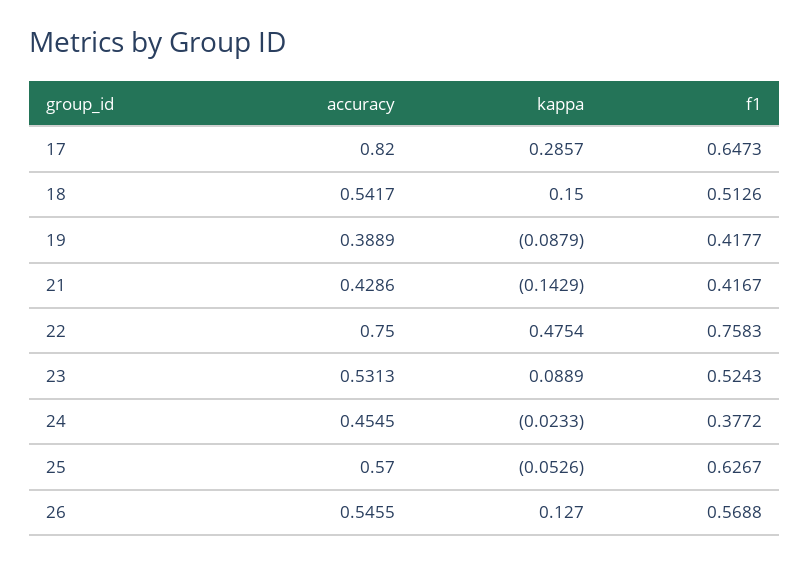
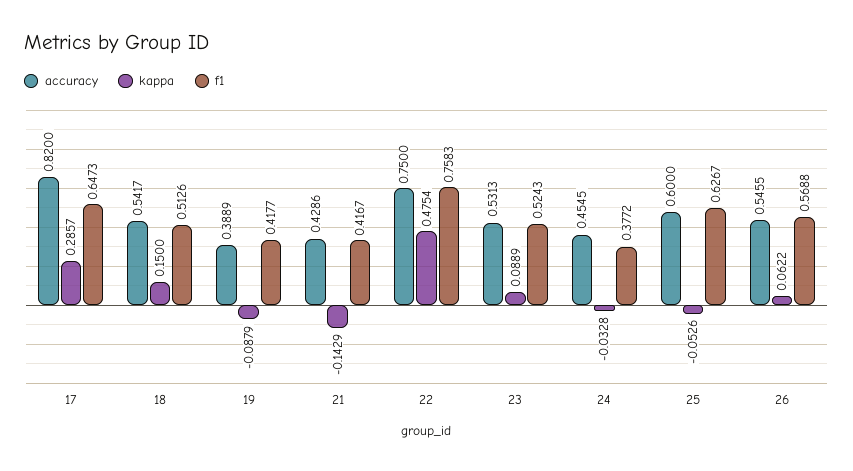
  {
    "accuracy": {
      "17": 0.82,
      "18": 0.5417,
      "19": 0.3889,
      "21": 0.4286,
      "22": 0.75,
      "23": 0.5313,
      "24": 0.4545,
-     "25": 0.57,
+     "25": 0.6,
      "26": 0.5455
    },
    "kappa": {
      "17": 0.2857,
      "18": 0.15,
      "19": -0.0879,
      "21": -0.1429,
      "22": 0.4754,
      "23": 0.0889,
-     "24": -0.0233,
+     "24": -0.0328,
      "25": -0.0526,
-     "26": 0.127
+     "26": 0.0622
    },
    "f1": {
      "17": 0.6473,
      "18": 0.5126,
      "19": 0.4177,
      "21": 0.4167,
      "22": 0.7583,
      "23": 0.5243,
      "24": 0.3772,
      "25": 0.6267,
      "26": 0.5688
    }
  }

